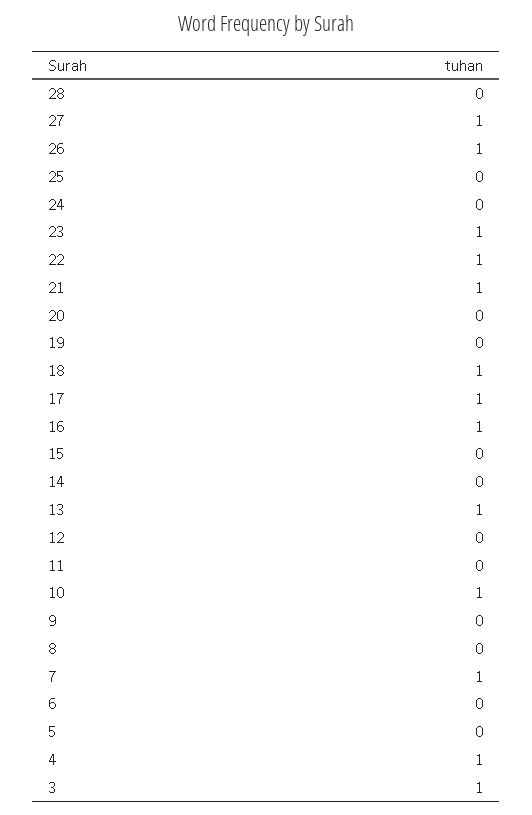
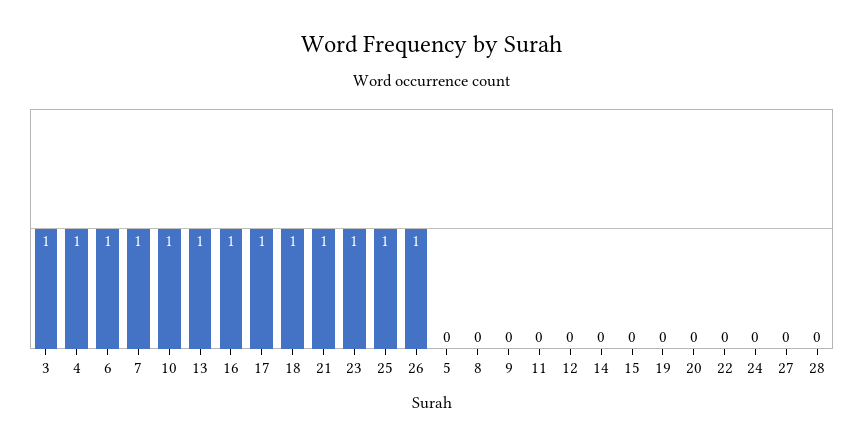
  {
    "28": 0,
-   "27": 1,
+   "27": 0,
    "26": 1,
-   "25": 0,
+   "25": 1,
    "24": 0,
    "23": 1,
-   "22": 1,
+   "22": 0,
    "21": 1,
    "20": 0,
    "19": 0,
    "18": 1,
    "17": 1,
    "16": 1,
    "15": 0,
    "14": 0,
    "13": 1,
    "12": 0,
    "11": 0,
    "10": 1,
    "9": 0,
    "8": 0,
    "7": 1,
-   "6": 0,
+   "6": 1,
    "5": 0,
    "4": 1,
    "3": 1
  }

